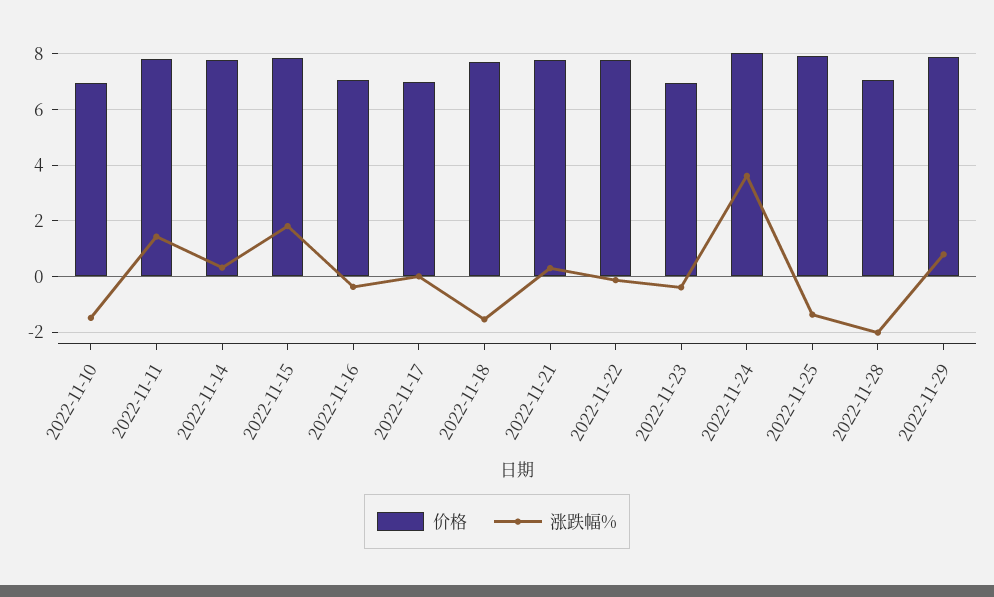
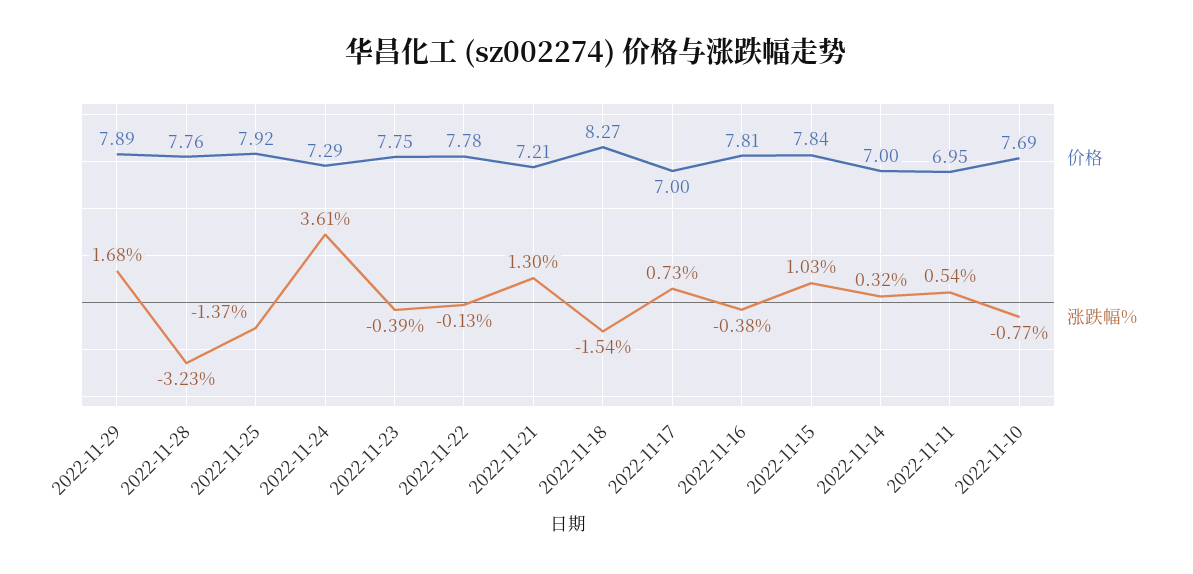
  {
    "价格": {
-     "2022-11-10": 7,
+     "2022-11-10": 7.69,
-     "2022-11-11": 7.75,
+     "2022-11-11": 6.95,
-     "2022-11-14": 7.75,
+     "2022-11-14": 7,
      "2022-11-15": 7.84,
-     "2022-11-16": 7,
+     "2022-11-16": 7.81,
      "2022-11-17": 7,
-     "2022-11-18": 7.75,
+     "2022-11-18": 8.27,
-     "2022-11-21": 7.75,
+     "2022-11-21": 7.21,
      "2022-11-22": 7.78,
-     "2022-11-23": 7,
+     "2022-11-23": 7.75,
-     "2022-11-24": 8,
+     "2022-11-24": 7.29,
      "2022-11-25": 7.92,
-     "2022-11-28": 7,
+     "2022-11-28": 7.76,
      "2022-11-29": 7.89
    },
    "涨跌幅%": {
-     "2022-11-10": -1.5,
+     "2022-11-10": -0.77,
-     "2022-11-11": 1.5,
+     "2022-11-11": 0.54,
      "2022-11-14": 0.32,
-     "2022-11-15": 1.75,
+     "2022-11-15": 1.03,
      "2022-11-16": -0.38,
-     "2022-11-17": 0,
+     "2022-11-17": 0.73,
      "2022-11-18": -1.54,
-     "2022-11-21": 0.25,
+     "2022-11-21": 1.3,
      "2022-11-22": -0.13,
      "2022-11-23": -0.39,
      "2022-11-24": 3.61,
      "2022-11-25": -1.37,
-     "2022-11-28": -2,
+     "2022-11-28": -3.23,
-     "2022-11-29": 0.75
+     "2022-11-29": 1.68
    }
  }

